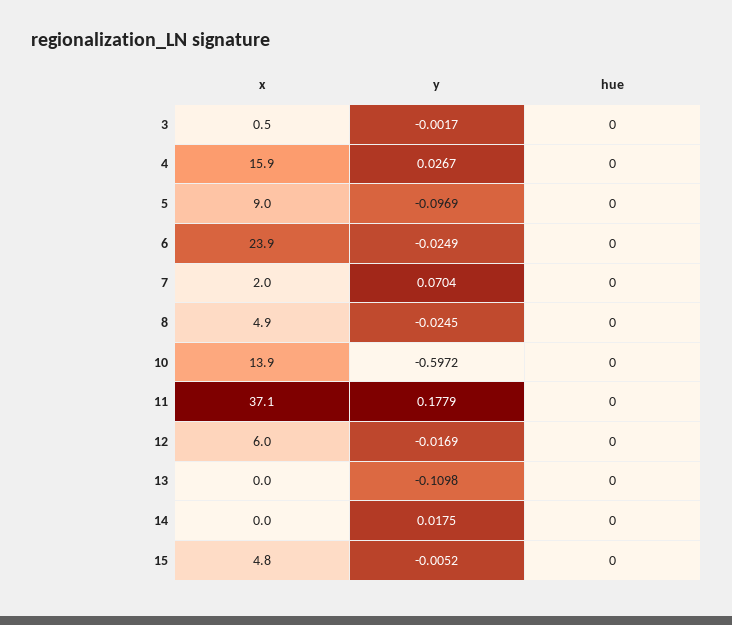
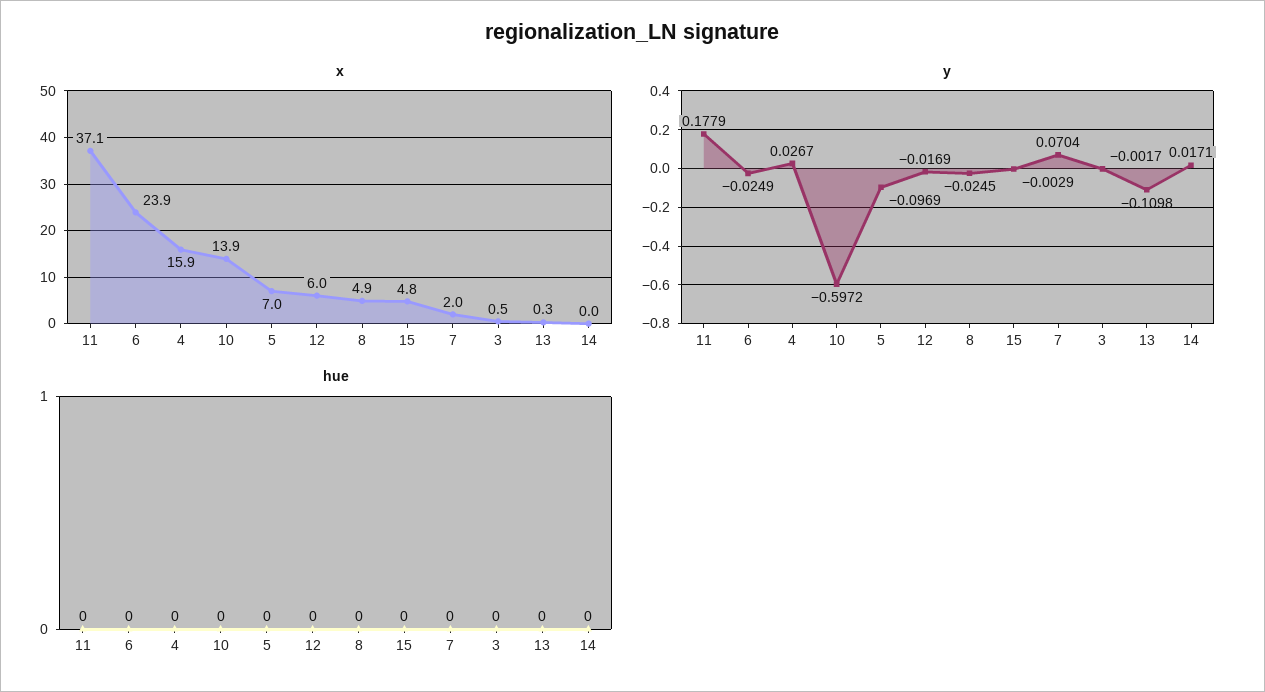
  {
    "x": {
      "3": 0.5,
      "4": 15.9,
-     "5": 9,
+     "5": 7,
      "6": 23.9,
      "7": 2,
      "8": 4.9,
      "10": 13.9,
      "11": 37.1,
      "12": 6,
-     "13": 0,
+     "13": 0.3,
      "14": 0,
      "15": 4.8
    },
    "y": {
      "3": -0.0017,
      "4": 0.0267,
      "5": -0.0969,
      "6": -0.0249,
      "7": 0.0704,
      "8": -0.0245,
      "10": -0.5972,
      "11": 0.1779,
      "12": -0.0169,
      "13": -0.1098,
-     "14": 0.0175,
+     "14": 0.0171,
-     "15": -0.0052
+     "15": -0.0029
    },
    "hue": {
      "3": 0,
      "4": 0,
      "5": 0,
      "6": 0,
      "7": 0,
      "8": 0,
      "10": 0,
      "11": 0,
      "12": 0,
      "13": 0,
      "14": 0,
      "15": 0
    }
  }

